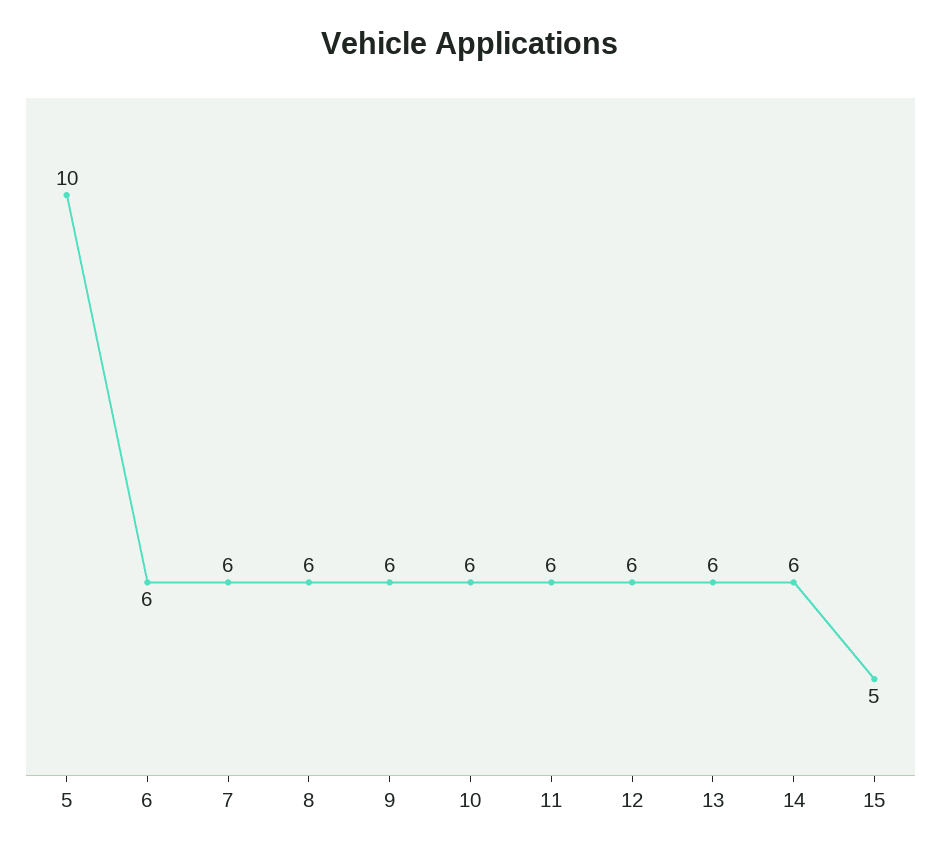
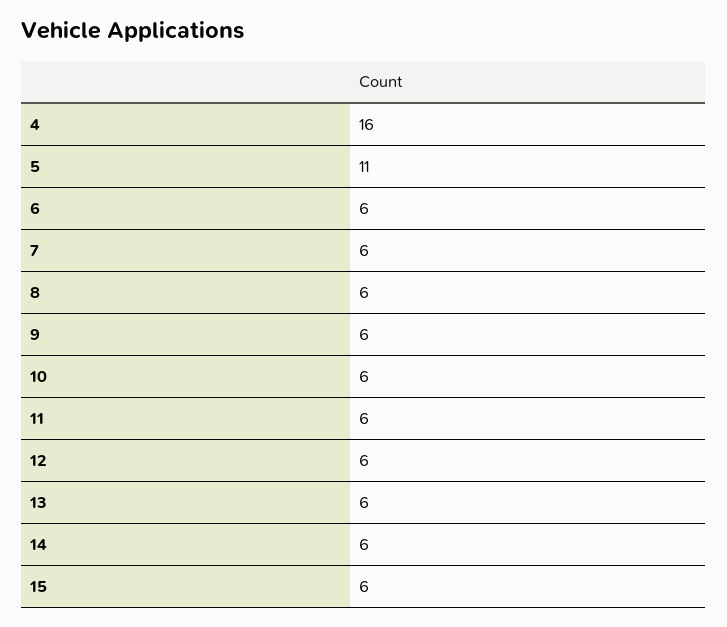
  {
-   "5": 10,
+   "5": 11,
    "6": 6,
    "7": 6,
    "8": 6,
    "9": 6,
    "10": 6,
    "11": 6,
    "12": 6,
    "13": 6,
    "14": 6,
-   "15": 5
+   "15": 6,
+   "4": 16
  }

